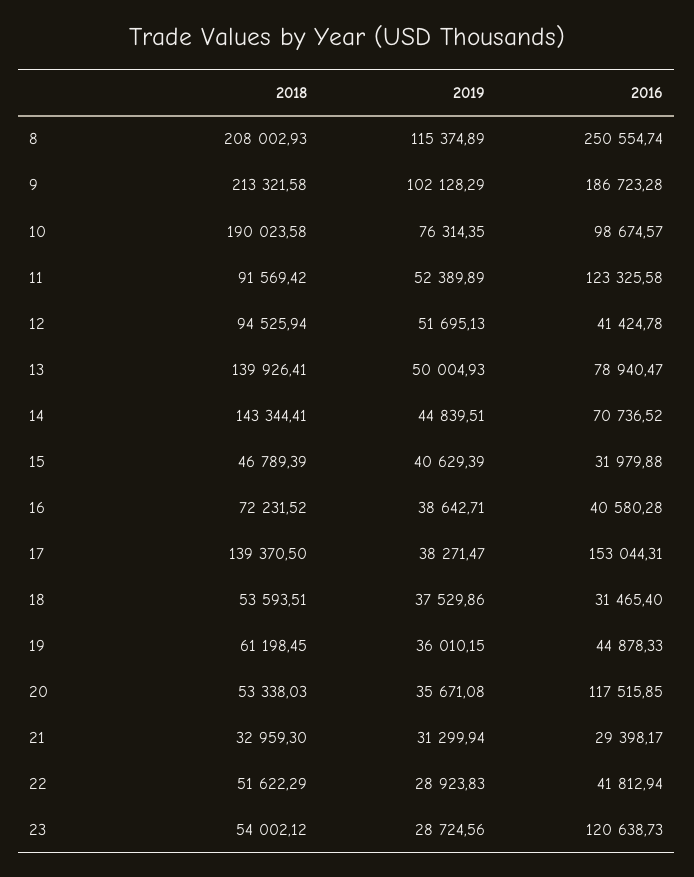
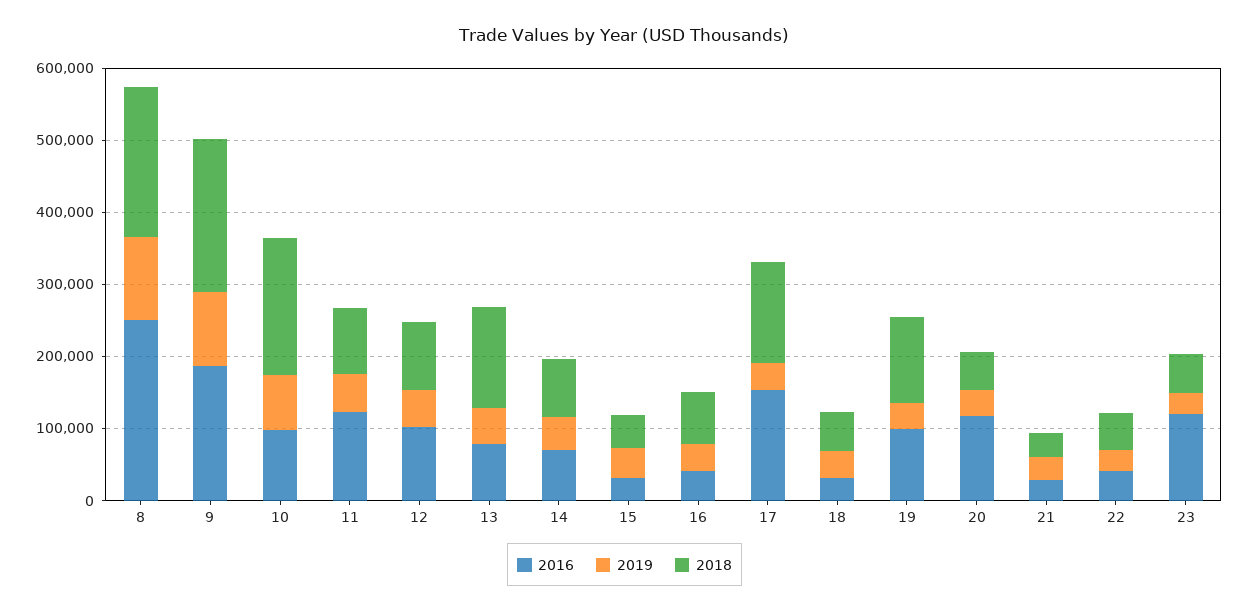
  {
    "2018": {
      "8": 208002.93,
      "9": 213321.58,
      "10": 190023.58,
      "11": 91569.42,
      "12": 94525.94,
      "13": 139926.41,
-     "14": 143344.41,
+     "14": 80000,
      "15": 46789.39,
      "16": 72231.52,
      "17": 139370.5,
      "18": 53593.51,
-     "19": 61198.45,
+     "19": 120000,
      "20": 53338.03,
      "21": 32959.3,
      "22": 51622.29,
      "23": 54002.12
    },
    "2019": {
      "8": 115374.89,
      "9": 102128.29,
      "10": 76314.35,
      "11": 52389.89,
      "12": 51695.13,
      "13": 50004.93,
      "14": 44839.51,
      "15": 40629.39,
      "16": 38642.71,
      "17": 38271.47,
      "18": 37529.86,
      "19": 36010.15,
      "20": 35671.08,
      "21": 31299.94,
      "22": 28923.83,
      "23": 28724.56
    },
    "2016": {
      "8": 250554.74,
      "9": 186723.28,
      "10": 98674.57,
      "11": 123325.58,
-     "12": 41424.78,
+     "12": 100000,
      "13": 78940.47,
      "14": 70736.52,
      "15": 31979.88,
      "16": 40580.28,
      "17": 153044.31,
      "18": 31465.4,
-     "19": 44878.33,
+     "19": 100000,
      "20": 117515.85,
      "21": 29398.17,
      "22": 41812.94,
      "23": 120638.73
    }
  }

